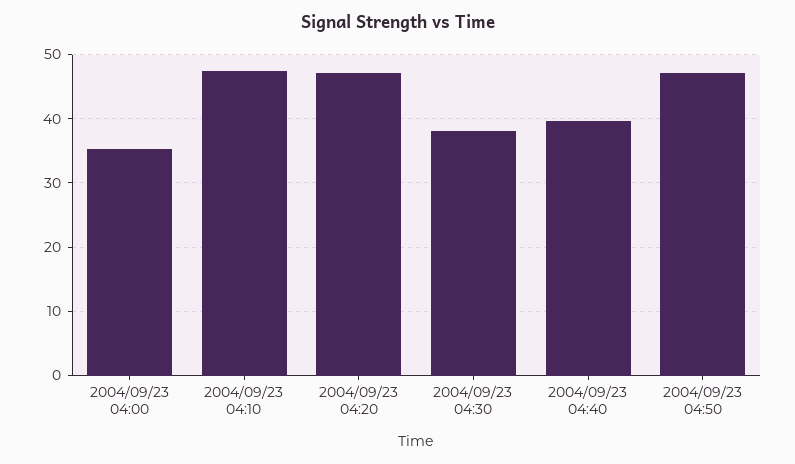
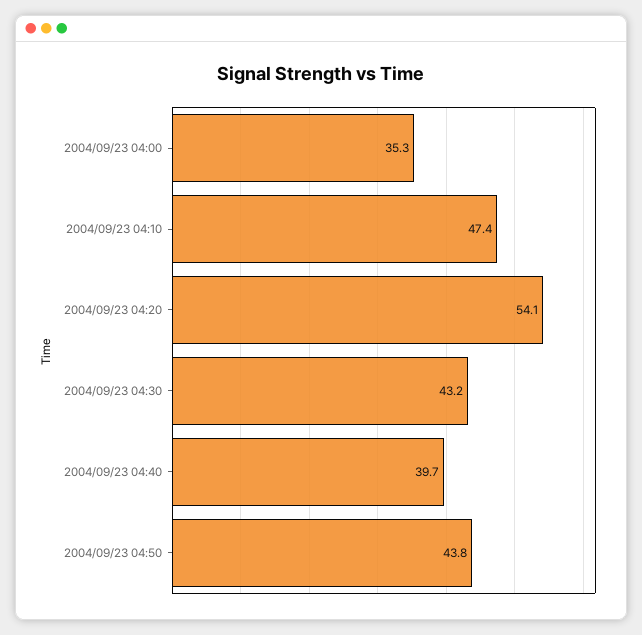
  {
    "2004/09/23 04:00": 35.3,
    "2004/09/23 04:10": 47.4,
-   "2004/09/23 04:20": 47,
+   "2004/09/23 04:20": 54.1,
-   "2004/09/23 04:30": 38,
+   "2004/09/23 04:30": 43.2,
    "2004/09/23 04:40": 39.7,
-   "2004/09/23 04:50": 47
+   "2004/09/23 04:50": 43.8
  }

